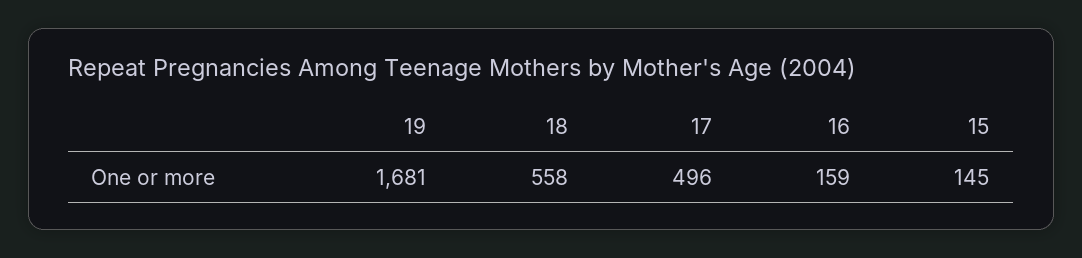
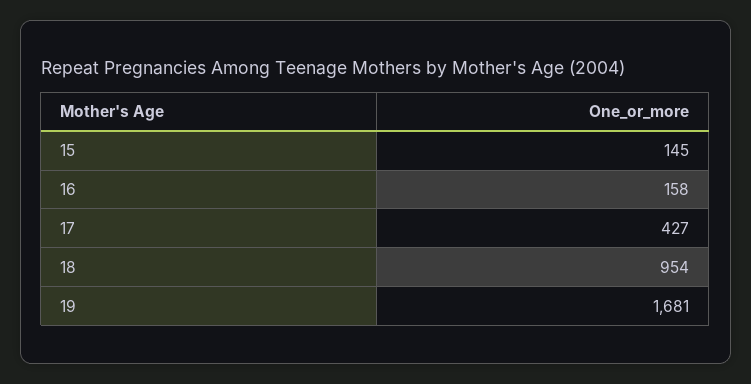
  {
    "19": 1681,
-   "18": 558,
+   "18": 954,
-   "17": 496,
+   "17": 427,
-   "16": 159,
+   "16": 158,
    "15": 145
  }

